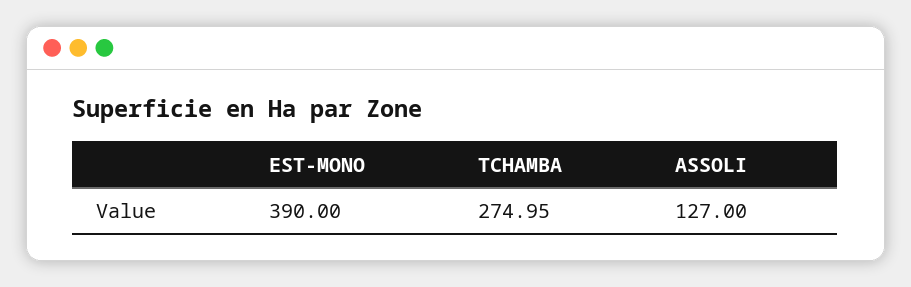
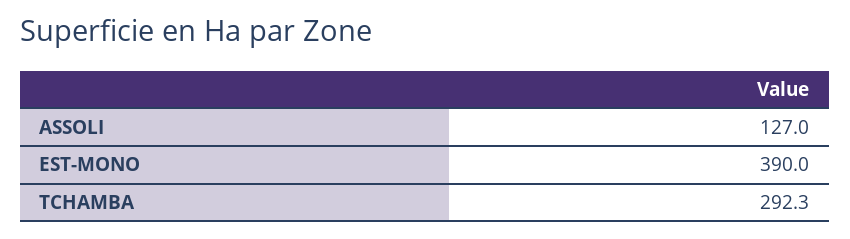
  {
    "EST-MONO": 390,
-   "TCHAMBA": 274.95,
+   "TCHAMBA": 292.3,
    "ASSOLI": 127
  }

